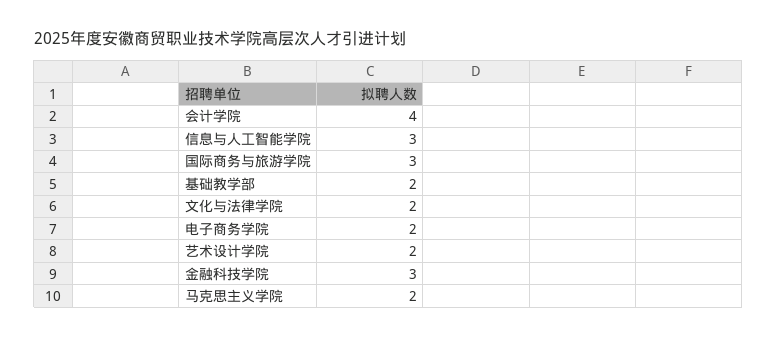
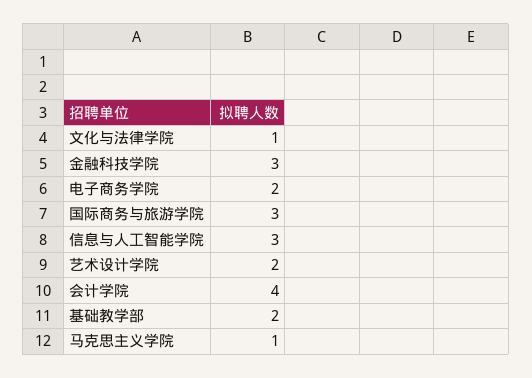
  {
    "会计学院": 4,
    "信息与人工智能学院": 3,
    "国际商务与旅游学院": 3,
    "基础教学部": 2,
-   "文化与法律学院": 2,
+   "文化与法律学院": 1,
    "电子商务学院": 2,
    "艺术设计学院": 2,
    "金融科技学院": 3,
-   "马克思主义学院": 2
+   "马克思主义学院": 1
  }

